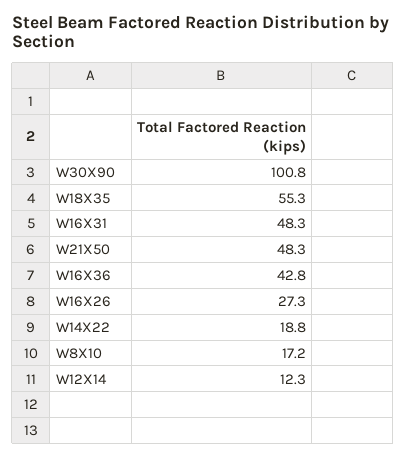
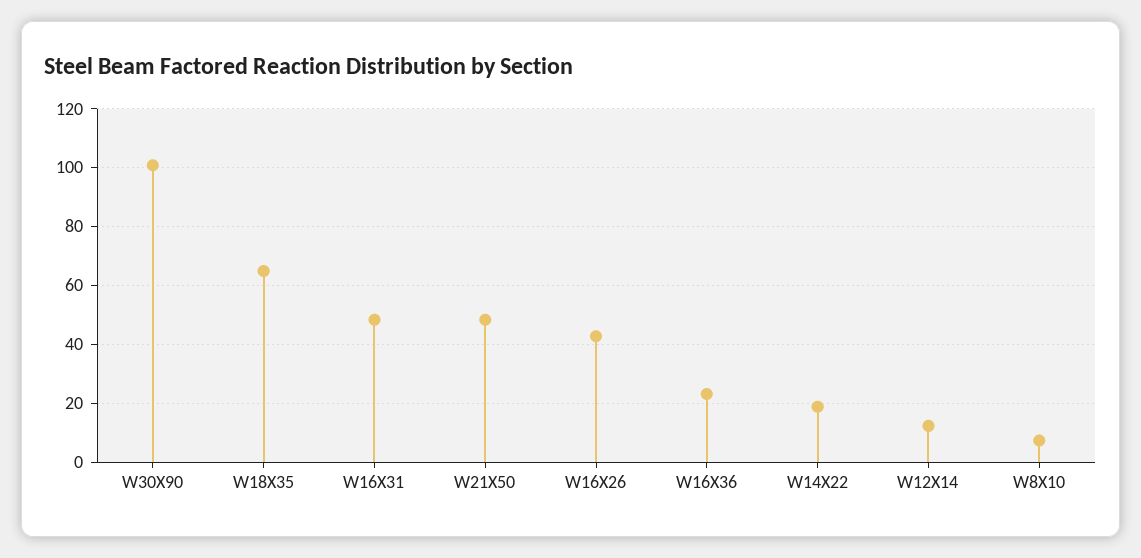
  {
    "W30X90": 100.8,
-   "W18X35": 55.3,
+   "W18X35": 65,
    "W16X31": 48.3,
    "W21X50": 48.3,
-   "W16X36": 42.8,
+   "W16X36": 22.5,
-   "W16X26": 27.3,
+   "W16X26": 42.5,
    "W14X22": 18.8,
-   "W8X10": 17.2,
+   "W8X10": 7.5,
    "W12X14": 12.3
  }

